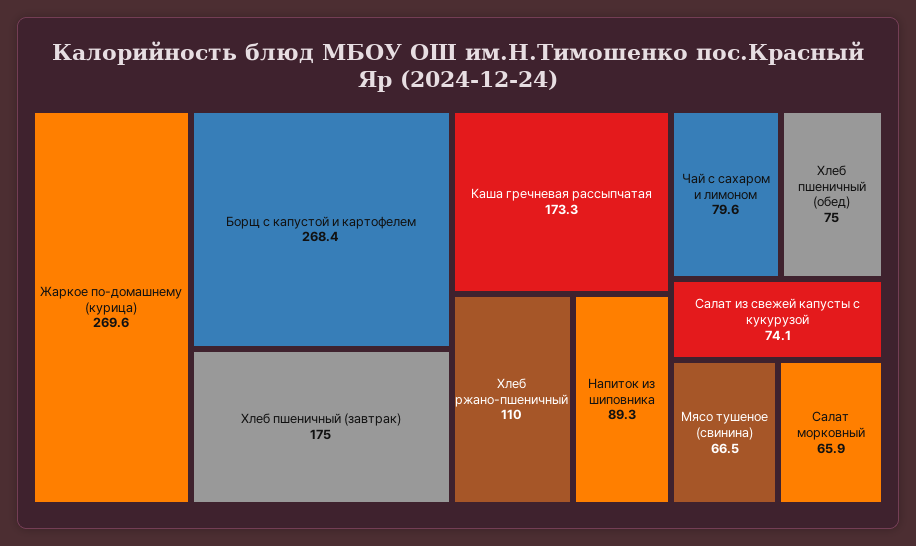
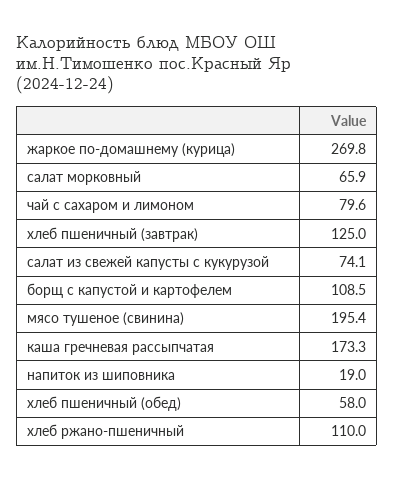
  {
-   "Жаркое по-домашнему (курица)": 269.6,
+   "Жаркое по-домашнему (курица)": 269.8,
-   "Борщ с капустой и картофелем": 268.4,
+   "Борщ с капустой и картофелем": 108.5,
-   "Хлеб пшеничный (завтрак)": 175,
+   "Хлеб пшеничный (завтрак)": 125,
    "Каша гречневая рассыпчатая": 173.3,
    "Хлеб ржано-пшеничный": 110,
-   "Напиток из шиповника": 89.3,
+   "Напиток из шиповника": 19,
    "Чай с сахаром и лимоном": 79.6,
-   "Хлеб пшеничный (обед)": 75,
+   "Хлеб пшеничный (обед)": 58,
    "Салат из свежей капусты с кукурузой": 74.1,
-   "Мясо тушеное (свинина)": 66.5,
+   "Мясо тушеное (свинина)": 195.4,
    "Салат морковный": 65.9
  }

